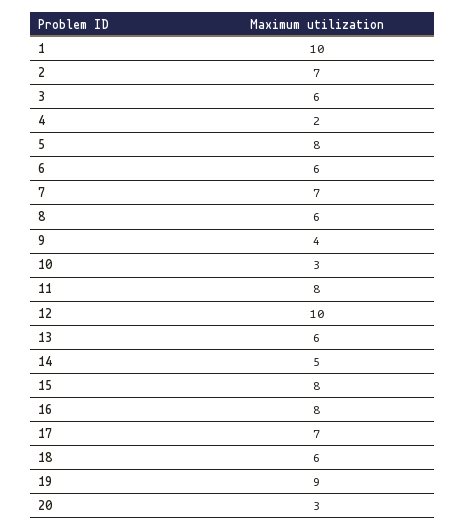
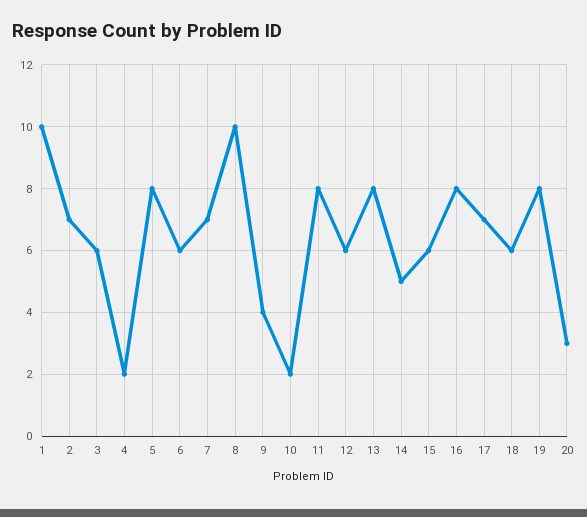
  {
    "1": 10,
    "2": 7,
    "3": 6,
    "4": 2,
    "5": 8,
    "6": 6,
    "7": 7,
-   "8": 6,
+   "8": 10,
    "9": 4,
-   "10": 3,
+   "10": 2,
    "11": 8,
-   "12": 10,
+   "12": 6,
-   "13": 6,
+   "13": 8,
    "14": 5,
-   "15": 8,
+   "15": 6,
    "16": 8,
    "17": 7,
    "18": 6,
-   "19": 9,
+   "19": 8,
    "20": 3
  }

